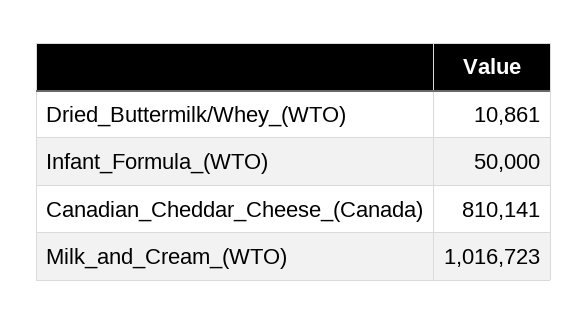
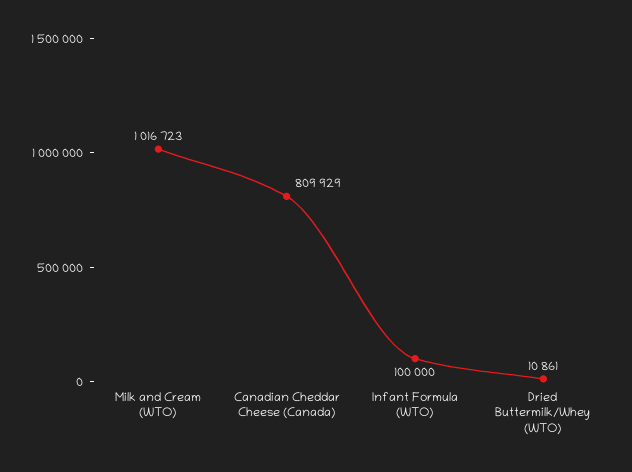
  {
    "Dried_Buttermilk/Whey_(WTO)": 10861,
-   "Infant_Formula_(WTO)": 50000,
+   "Infant_Formula_(WTO)": 100000,
-   "Canadian_Cheddar_Cheese_(Canada)": 810141,
+   "Canadian_Cheddar_Cheese_(Canada)": 809929,
    "Milk_and_Cream_(WTO)": 1016723
  }

